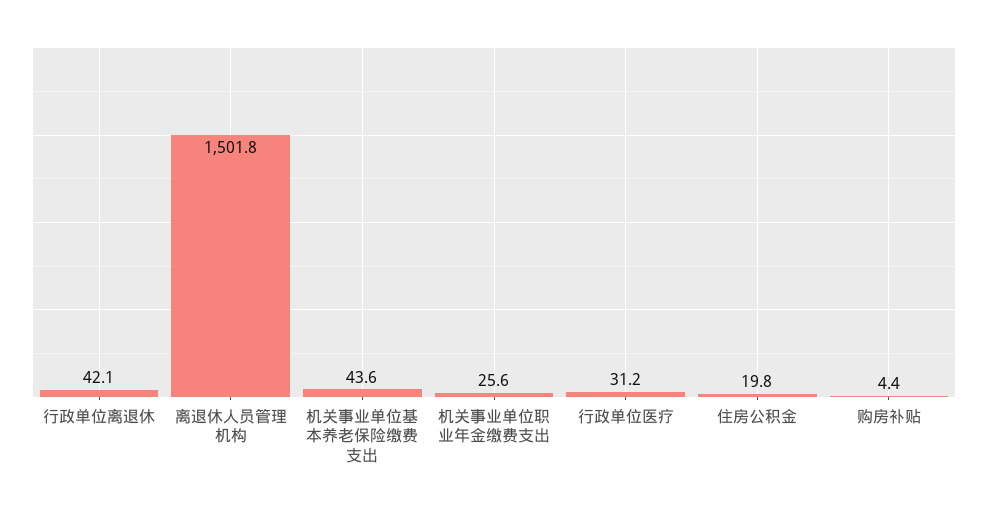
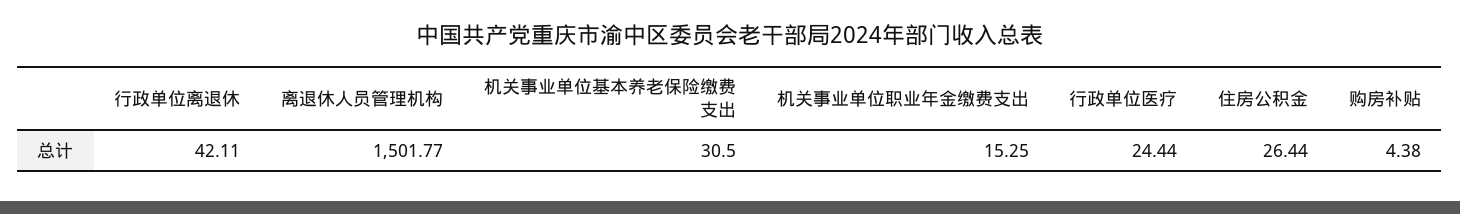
  {
    "行政单位离退休": 42.11,
    "离退休人员管理机构": 1501.77,
-   "机关事业单位基本养老保险缴费支出": 43.6,
+   "机关事业单位基本养老保险缴费支出": 30.5,
-   "机关事业单位职业年金缴费支出": 25.6,
+   "机关事业单位职业年金缴费支出": 15.25,
-   "行政单位医疗": 31.2,
+   "行政单位医疗": 24.44,
-   "住房公积金": 19.8,
+   "住房公积金": 26.44,
    "购房补贴": 4.38
  }

